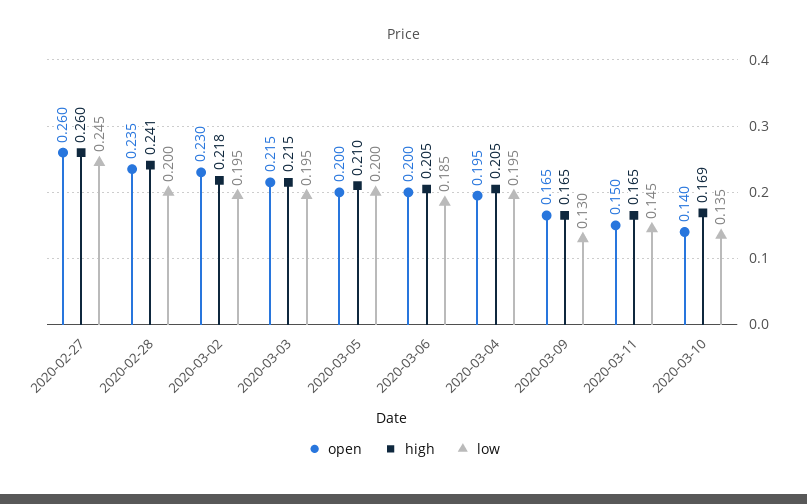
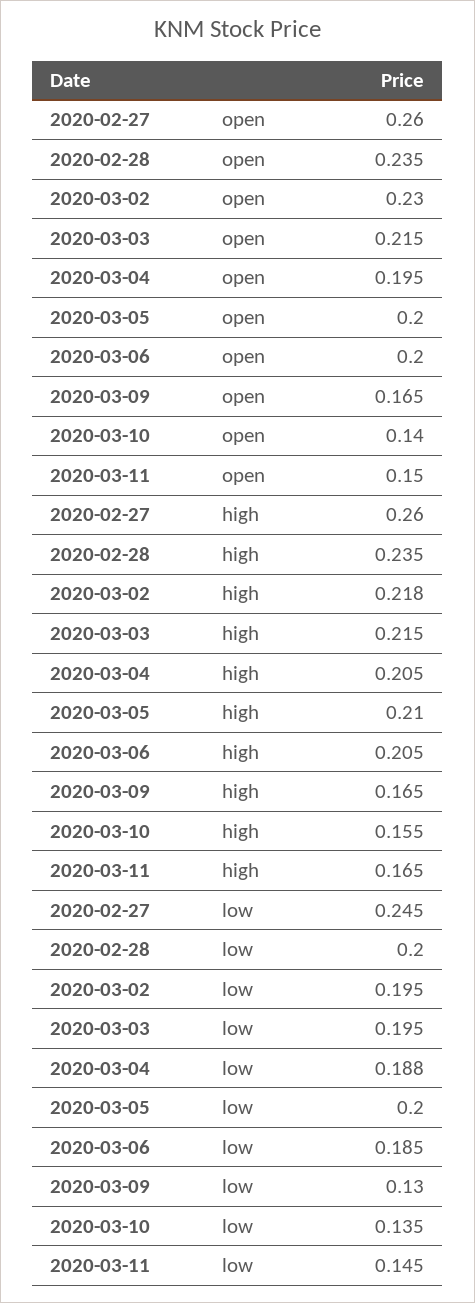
  {
    "open": {
      "2020-02-27": 0.26,
      "2020-02-28": 0.235,
      "2020-03-02": 0.23,
      "2020-03-03": 0.215,
      "2020-03-05": 0.2,
      "2020-03-06": 0.2,
      "2020-03-04": 0.195,
      "2020-03-09": 0.165,
      "2020-03-11": 0.15,
      "2020-03-10": 0.14
    },
    "high": {
      "2020-02-27": 0.26,
-     "2020-02-28": 0.241,
+     "2020-02-28": 0.235,
      "2020-03-02": 0.218,
      "2020-03-03": 0.215,
      "2020-03-05": 0.21,
      "2020-03-06": 0.205,
      "2020-03-04": 0.205,
      "2020-03-09": 0.165,
      "2020-03-11": 0.165,
-     "2020-03-10": 0.169
+     "2020-03-10": 0.155
    },
    "low": {
      "2020-02-27": 0.245,
      "2020-02-28": 0.2,
      "2020-03-02": 0.195,
      "2020-03-03": 0.195,
      "2020-03-05": 0.2,
      "2020-03-06": 0.185,
-     "2020-03-04": 0.195,
+     "2020-03-04": 0.188,
      "2020-03-09": 0.13,
      "2020-03-11": 0.145,
      "2020-03-10": 0.135
    }
  }

